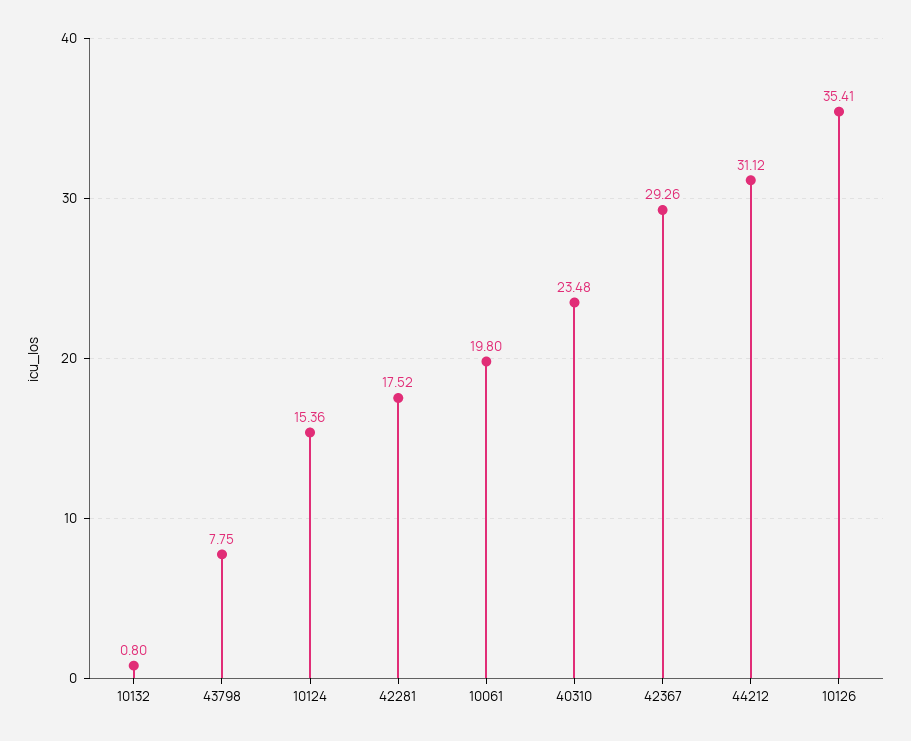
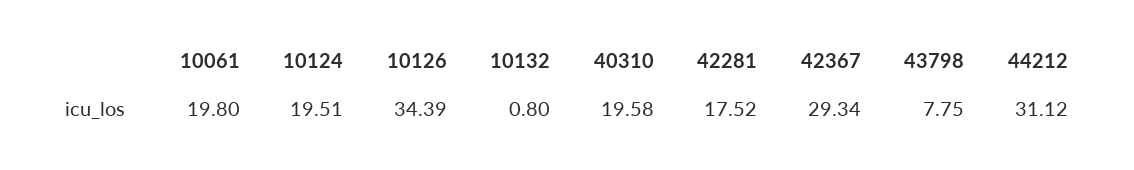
  {
    "10132": 0.8,
    "43798": 7.75,
-   "10124": 15.36,
+   "10124": 19.51,
    "42281": 17.52,
    "10061": 19.8,
-   "40310": 23.48,
+   "40310": 19.58,
-   "42367": 29.26,
+   "42367": 29.34,
    "44212": 31.12,
-   "10126": 35.41
+   "10126": 34.39
  }

